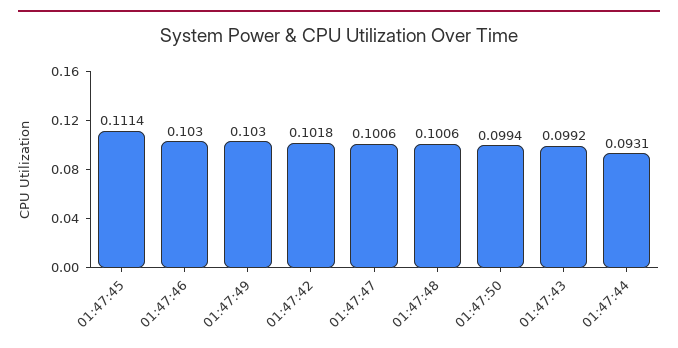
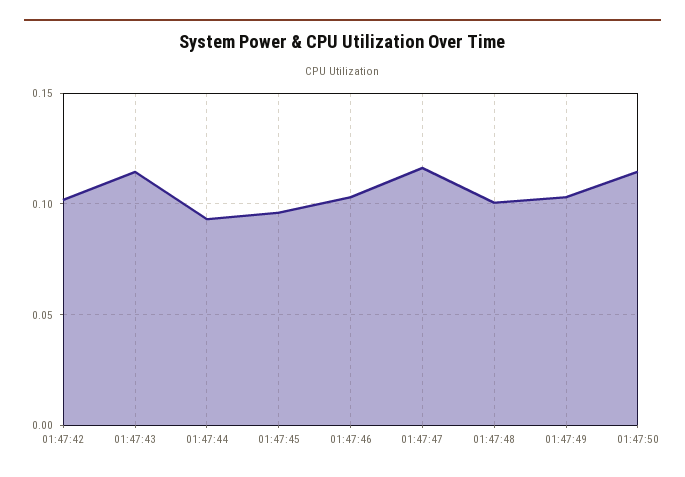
  {
-   "01:47:45": 0.1114,
+   "01:47:45": 0.095,
    "01:47:46": 0.103,
    "01:47:49": 0.103,
    "01:47:42": 0.1018,
-   "01:47:47": 0.1006,
+   "01:47:47": 0.115,
    "01:47:48": 0.1006,
-   "01:47:50": 0.0994,
+   "01:47:50": 0.115,
-   "01:47:43": 0.0992,
+   "01:47:43": 0.115,
    "01:47:44": 0.0931
  }

